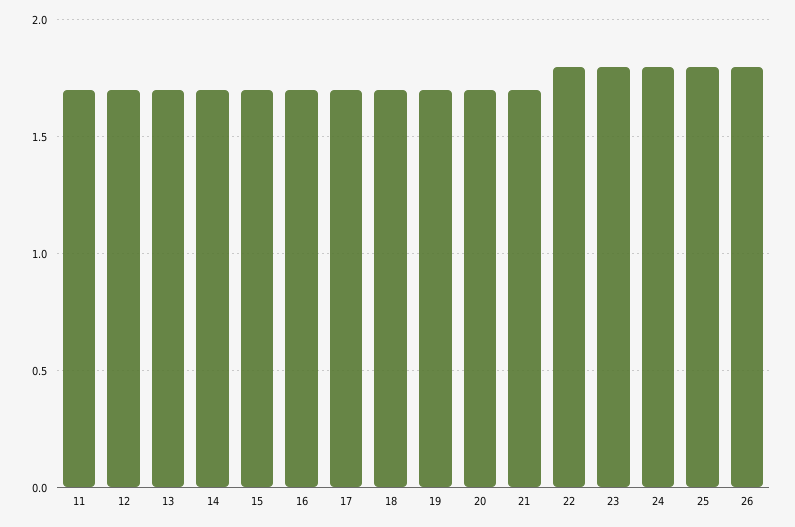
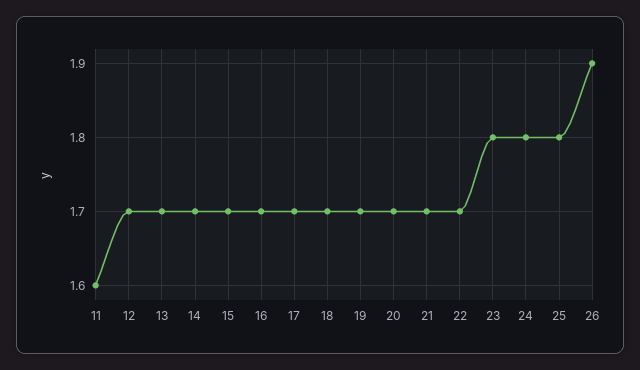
  {
-   "11": 1.7,
+   "11": 1.6,
    "12": 1.7,
    "13": 1.7,
    "14": 1.7,
    "15": 1.7,
    "16": 1.7,
    "17": 1.7,
    "18": 1.7,
    "19": 1.7,
    "20": 1.7,
    "21": 1.7,
-   "22": 1.8,
+   "22": 1.7,
    "23": 1.8,
    "24": 1.8,
    "25": 1.8,
-   "26": 1.8
+   "26": 1.9
  }

